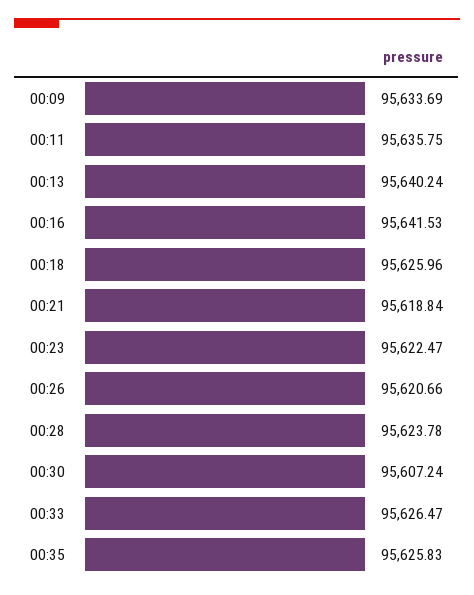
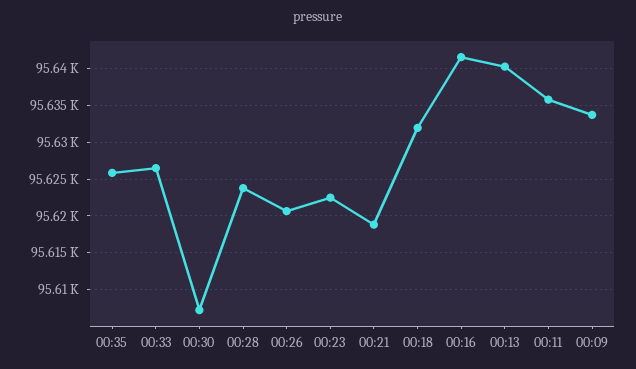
  {
    "00:09": 95633.69,
    "00:11": 95635.75,
    "00:13": 95640.24,
    "00:16": 95641.53,
-   "00:18": 95625.96,
+   "00:18": 95632,
    "00:21": 95618.84,
    "00:23": 95622.47,
    "00:26": 95620.66,
    "00:28": 95623.78,
    "00:30": 95607.24,
    "00:33": 95626.47,
    "00:35": 95625.83
  }

